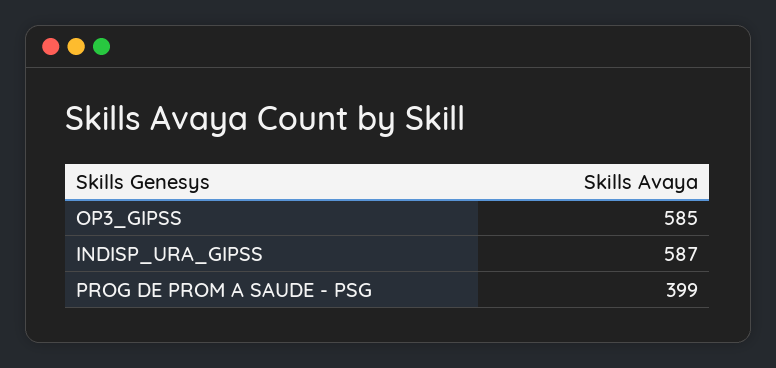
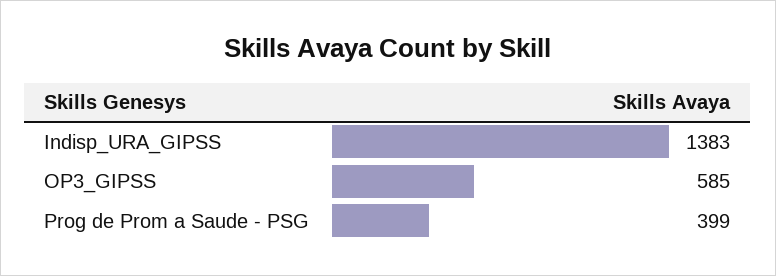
  {
    "OP3_GIPSS": 585,
-   "INDISP_URA_GIPSS": 587,
+   "INDISP_URA_GIPSS": 1383,
    "PROG DE PROM A SAUDE - PSG": 399
  }

